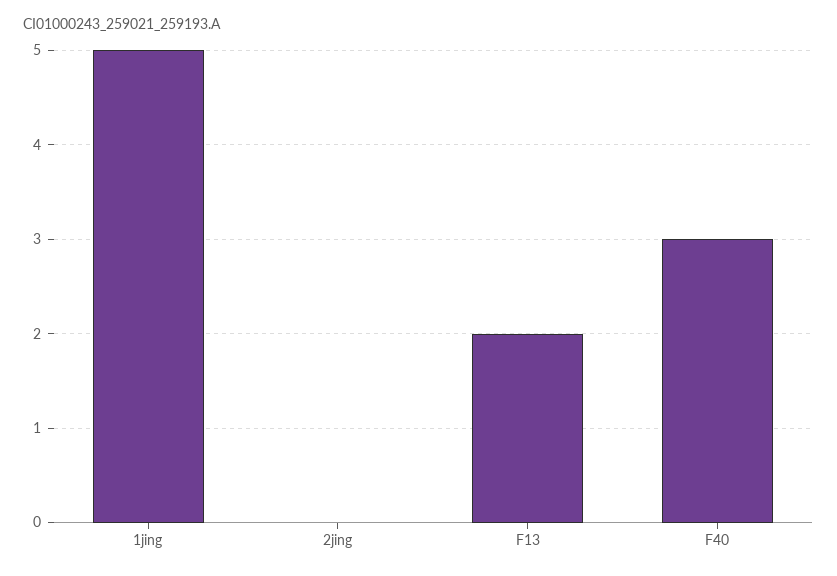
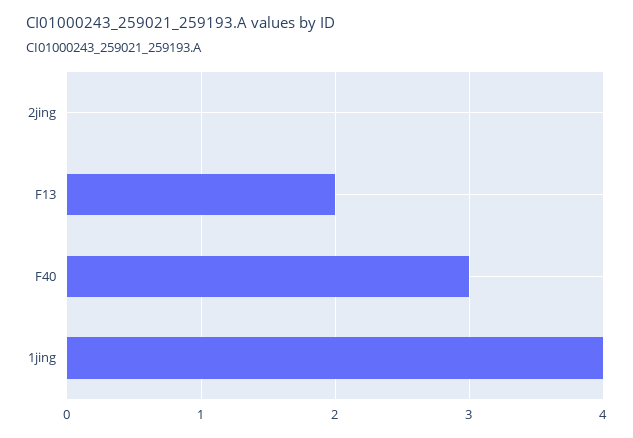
  {
-   "1jing": 5,
+   "1jing": 4,
    "2jing": 0,
    "F13": 2,
    "F40": 3
  }

